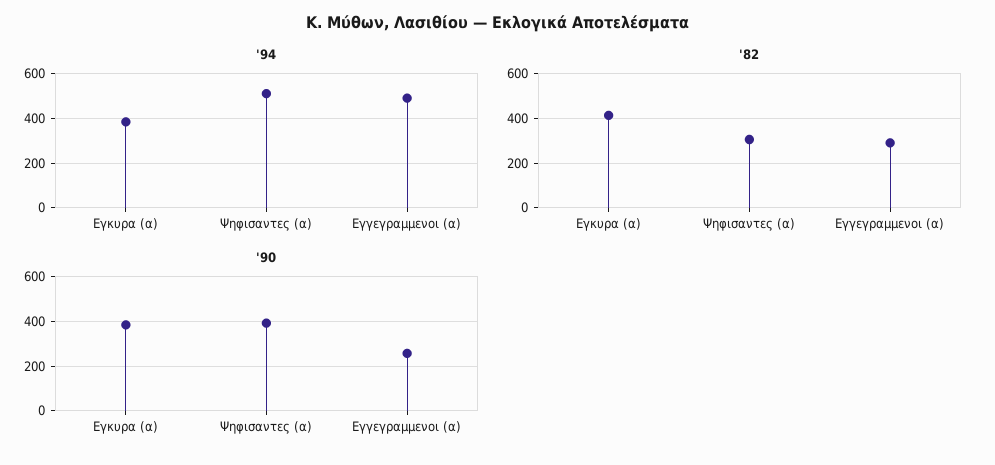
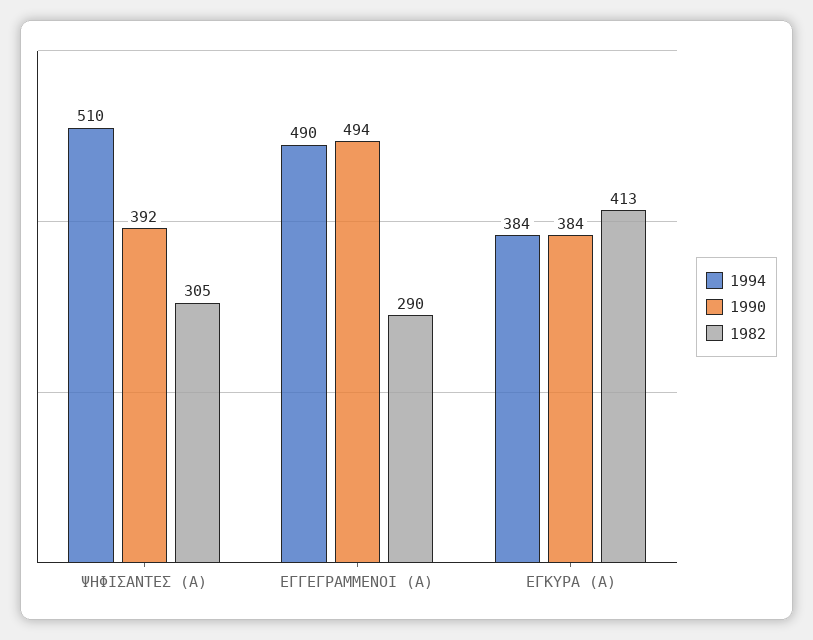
  {
    "'94": {
      "Εγκυρα (α)": 384,
      "Ψηφισαντες (α)": 510,
      "Εγγεγραμμενοι (α)": 490
    },
    "'82": {
      "Εγκυρα (α)": 413,
      "Ψηφισαντες (α)": 305,
      "Εγγεγραμμενοι (α)": 290
    },
    "'90": {
      "Εγκυρα (α)": 384,
      "Ψηφισαντες (α)": 392,
-     "Εγγεγραμμενοι (α)": 250
+     "Εγγεγραμμενοι (α)": 494
    }
  }

